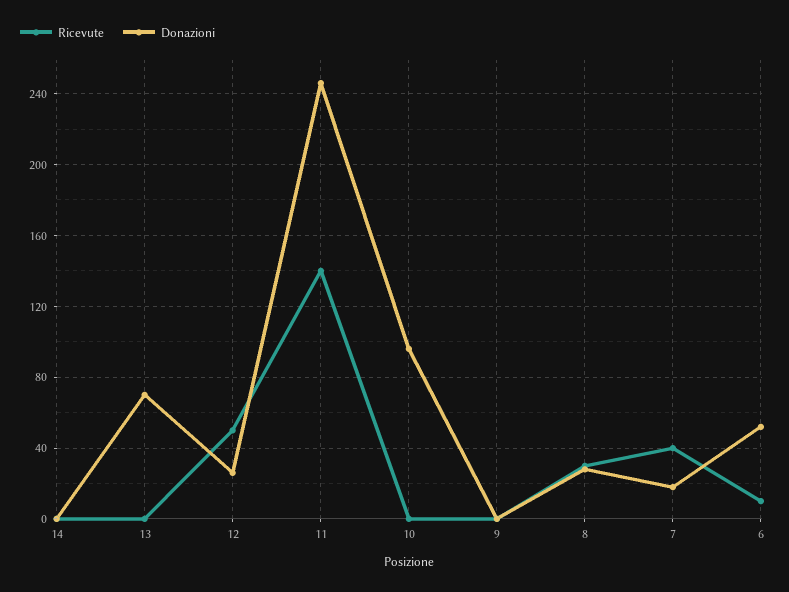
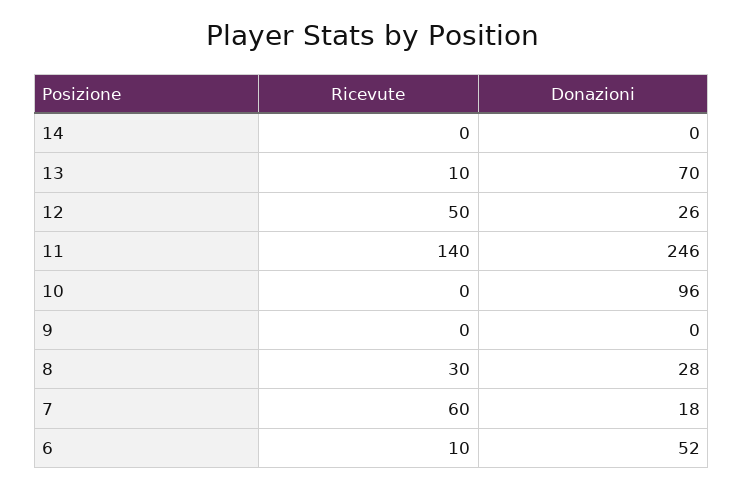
  {
    "Ricevute": {
      "14": 0,
-     "13": 0,
+     "13": 10,
      "12": 50,
      "11": 140,
      "10": 0,
      "9": 0,
      "8": 30,
-     "7": 40,
+     "7": 60,
      "6": 10
    },
    "Donazioni": {
      "14": 0,
      "13": 70,
      "12": 26,
      "11": 246,
      "10": 96,
      "9": 0,
      "8": 28,
      "7": 18,
      "6": 52
    }
  }

